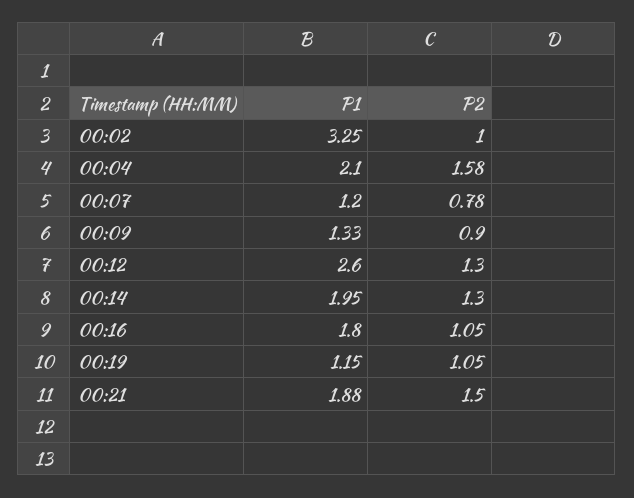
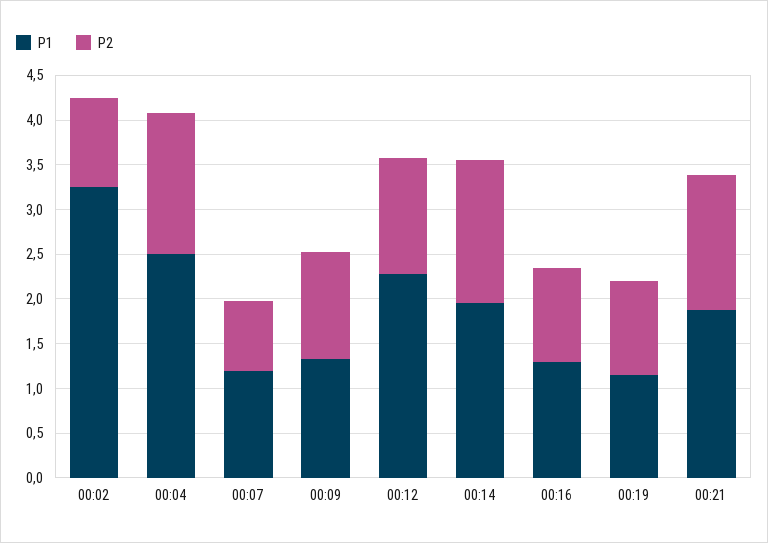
  {
    "P1": {
      "00:02": 3.25,
-     "00:04": 2.1,
+     "00:04": 2.5,
      "00:07": 1.2,
      "00:09": 1.33,
-     "00:12": 2.6,
+     "00:12": 2.3,
      "00:14": 1.95,
-     "00:16": 1.8,
+     "00:16": 1.3,
      "00:19": 1.15,
      "00:21": 1.88
    },
    "P2": {
      "00:02": 1,
      "00:04": 1.58,
      "00:07": 0.78,
-     "00:09": 0.9,
+     "00:09": 1.2,
      "00:12": 1.3,
-     "00:14": 1.3,
+     "00:14": 1.6,
      "00:16": 1.05,
      "00:19": 1.05,
      "00:21": 1.5
    }
  }

